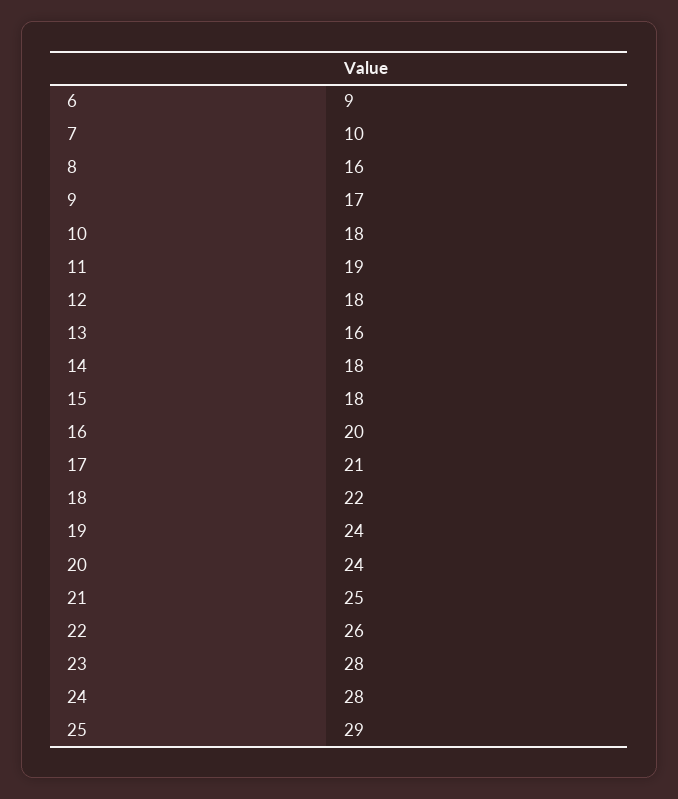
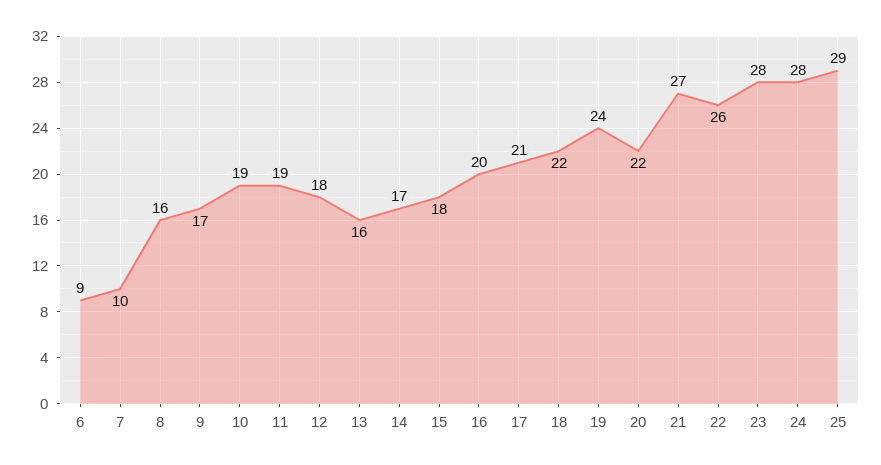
  {
    "6": 9,
    "7": 10,
    "8": 16,
    "9": 17,
-   "10": 18,
+   "10": 19,
    "11": 19,
    "12": 18,
    "13": 16,
-   "14": 18,
+   "14": 17,
    "15": 18,
    "16": 20,
    "17": 21,
    "18": 22,
    "19": 24,
-   "20": 24,
+   "20": 22,
-   "21": 25,
+   "21": 27,
    "22": 26,
    "23": 28,
    "24": 28,
    "25": 29
  }

